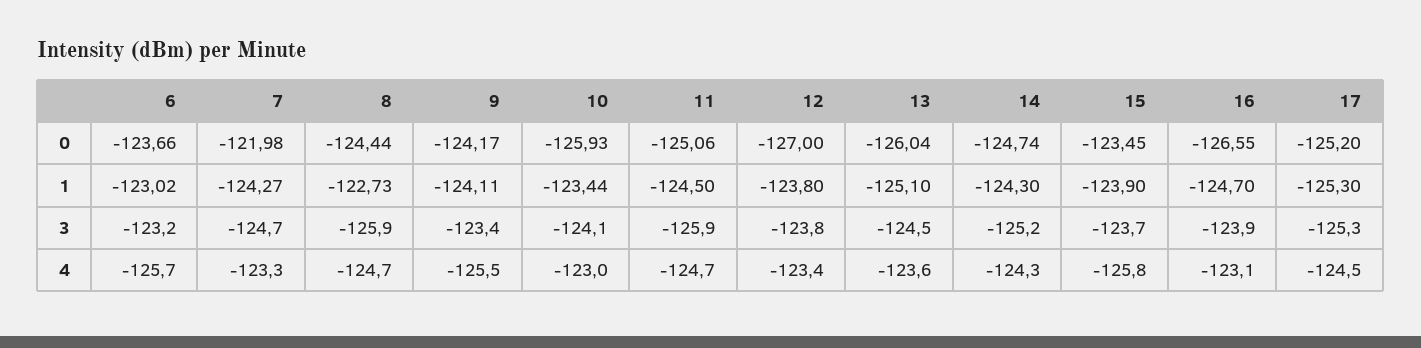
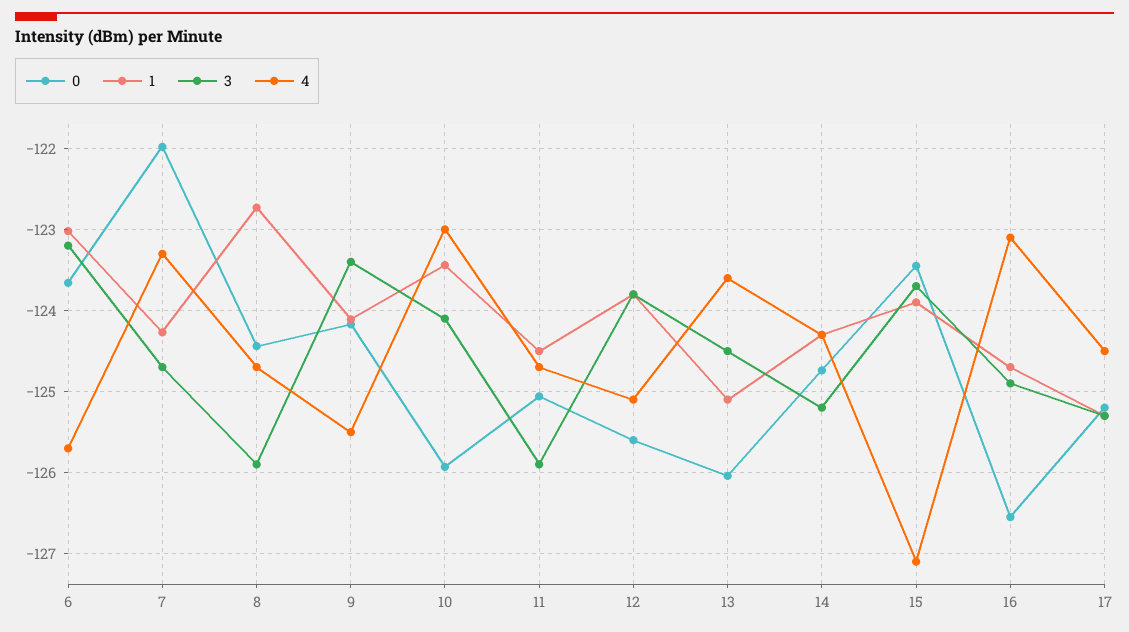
  {
    "0": {
      "6": -123.66,
      "7": -121.98,
      "8": -124.44,
      "9": -124.17,
      "10": -125.93,
      "11": -125.06,
-     "12": -127,
+     "12": -125.6,
      "13": -126.04,
      "14": -124.74,
      "15": -123.45,
      "16": -126.55,
      "17": -125.2
    },
    "1": {
      "6": -123.02,
      "7": -124.27,
      "8": -122.73,
      "9": -124.11,
      "10": -123.44,
      "11": -124.5,
      "12": -123.8,
      "13": -125.1,
      "14": -124.3,
      "15": -123.9,
      "16": -124.7,
      "17": -125.3
    },
    "3": {
      "6": -123.2,
      "7": -124.7,
      "8": -125.9,
      "9": -123.4,
      "10": -124.1,
      "11": -125.9,
      "12": -123.8,
      "13": -124.5,
      "14": -125.2,
      "15": -123.7,
-     "16": -123.9,
+     "16": -124.9,
      "17": -125.3
    },
    "4": {
      "6": -125.7,
      "7": -123.3,
      "8": -124.7,
      "9": -125.5,
      "10": -123,
      "11": -124.7,
-     "12": -123.4,
+     "12": -125.1,
      "13": -123.6,
      "14": -124.3,
-     "15": -125.8,
+     "15": -127.1,
      "16": -123.1,
      "17": -124.5
    }
  }

